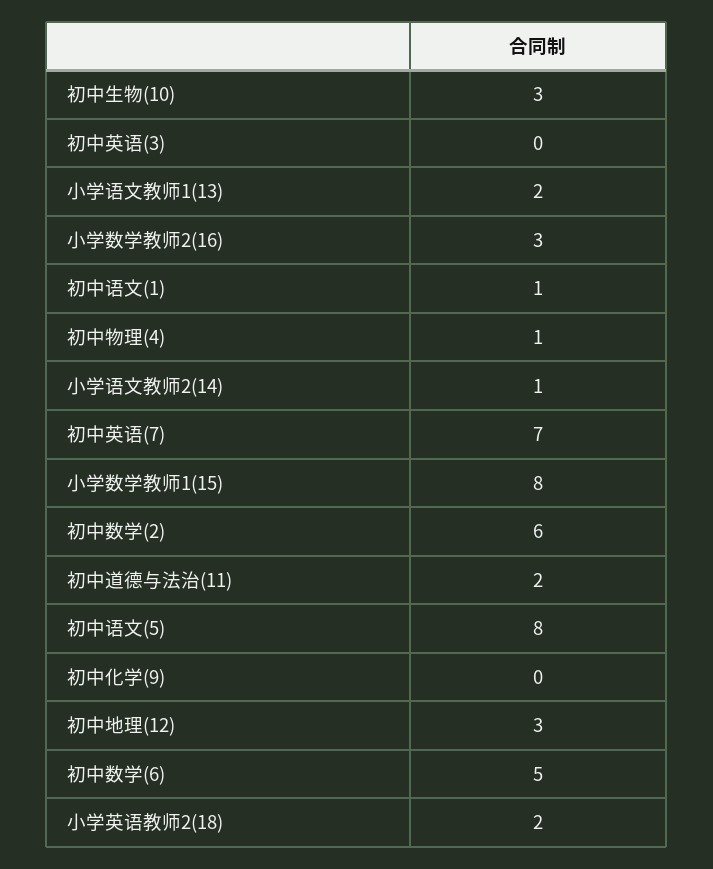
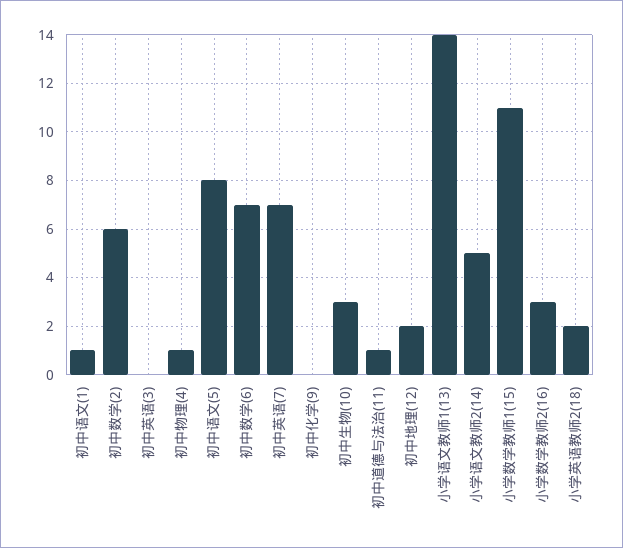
  {
    "初中生物(10)": 3,
    "初中英语(3)": 0,
-   "小学语文教师1(13)": 2,
+   "小学语文教师1(13)": 14,
    "小学数学教师2(16)": 3,
    "初中语文(1)": 1,
    "初中物理(4)": 1,
-   "小学语文教师2(14)": 1,
+   "小学语文教师2(14)": 5,
    "初中英语(7)": 7,
-   "小学数学教师1(15)": 8,
+   "小学数学教师1(15)": 11,
    "初中数学(2)": 6,
-   "初中道德与法治(11)": 2,
+   "初中道德与法治(11)": 1,
    "初中语文(5)": 8,
    "初中化学(9)": 0,
-   "初中地理(12)": 3,
+   "初中地理(12)": 2,
-   "初中数学(6)": 5,
+   "初中数学(6)": 7,
    "小学英语教师2(18)": 2
  }

